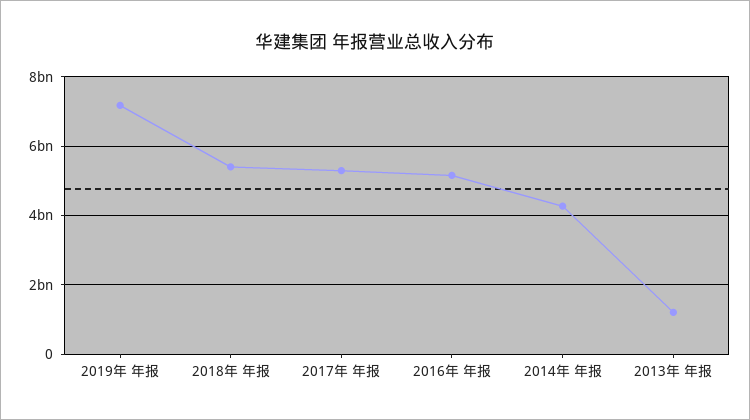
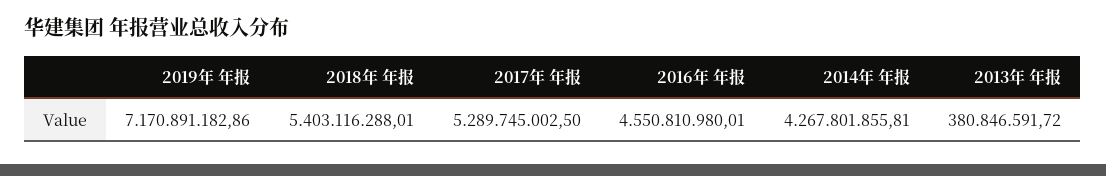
  {
    "2019年 年报": 7170891182.86,
    "2018年 年报": 5403116288.01,
    "2017年 年报": 5289745002.5,
-   "2016年 年报": 5200000000,
+   "2016年 年报": 4550810980.01,
    "2014年 年报": 4267801855.81,
-   "2013年 年报": 1200000000
+   "2013年 年报": 380846591.72
  }

